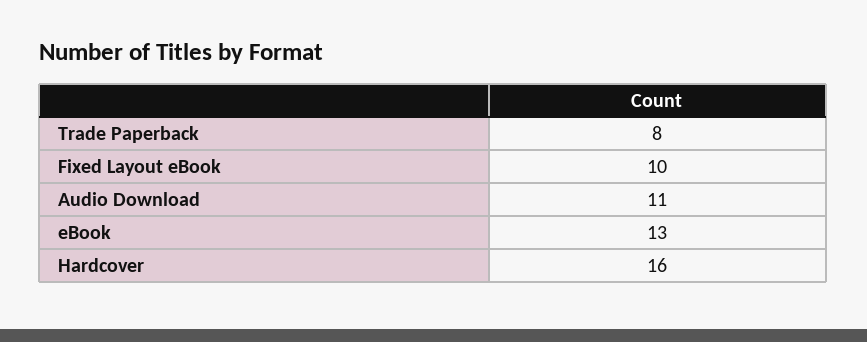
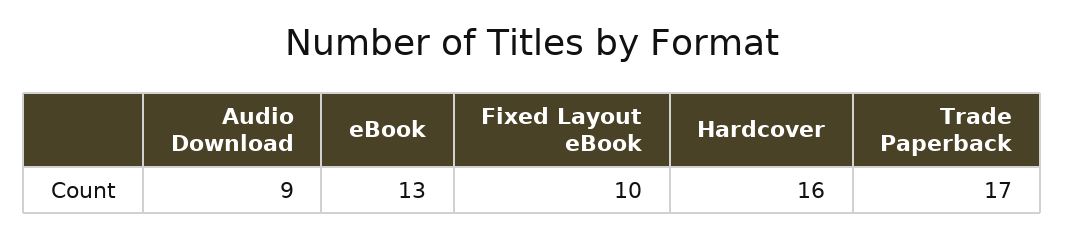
  {
-   "Trade Paperback": 8,
+   "Trade Paperback": 17,
    "Fixed Layout eBook": 10,
-   "Audio Download": 11,
+   "Audio Download": 9,
    "eBook": 13,
    "Hardcover": 16
  }

